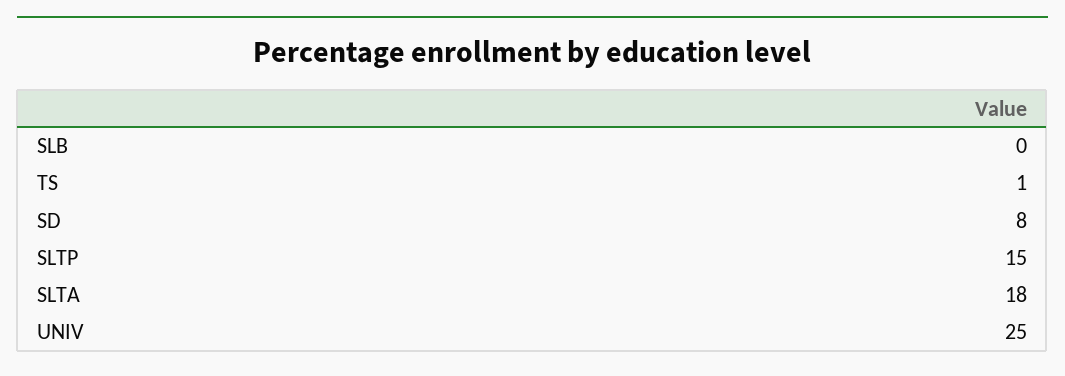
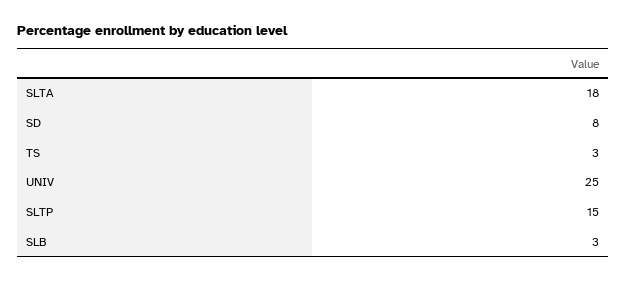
  {
-   "SLB": 0,
+   "SLB": 3,
-   "TS": 1,
+   "TS": 3,
    "SD": 8,
    "SLTP": 15,
    "SLTA": 18,
    "UNIV": 25
  }

